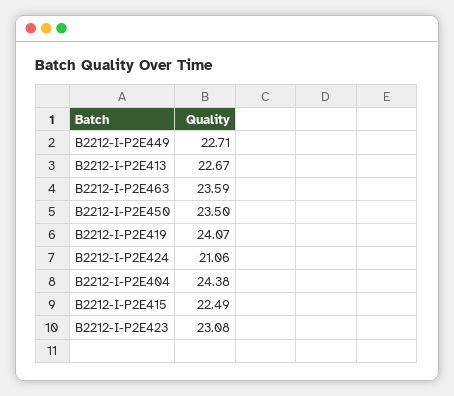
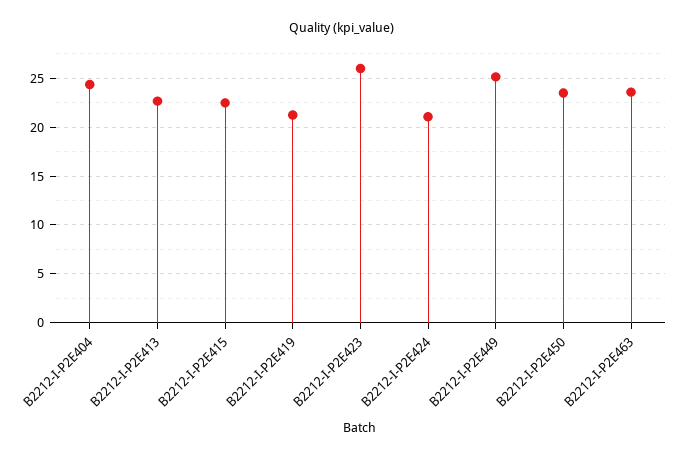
  {
-   "B2212-I-P2E449": 22.71,
+   "B2212-I-P2E449": 25,
    "B2212-I-P2E413": 22.67,
    "B2212-I-P2E463": 23.59,
    "B2212-I-P2E450": 23.5,
-   "B2212-I-P2E419": 24.07,
+   "B2212-I-P2E419": 21,
    "B2212-I-P2E424": 21.06,
    "B2212-I-P2E404": 24.38,
    "B2212-I-P2E415": 22.49,
-   "B2212-I-P2E423": 23.08
+   "B2212-I-P2E423": 26
  }

